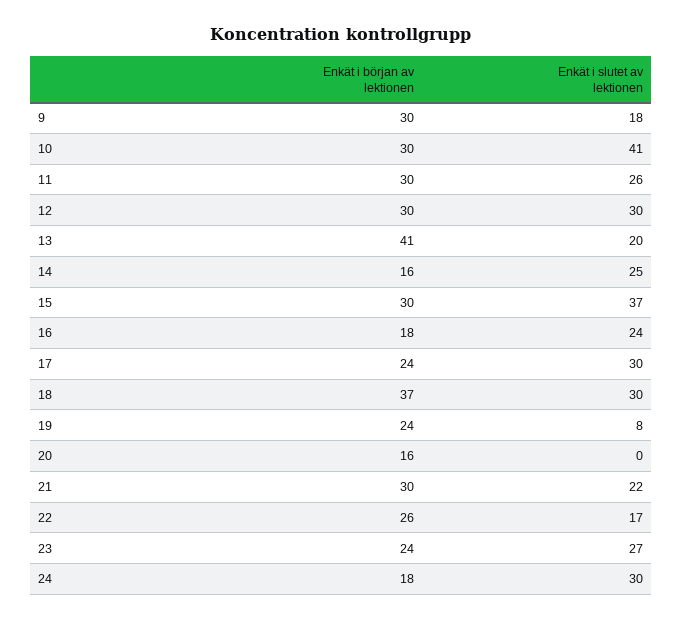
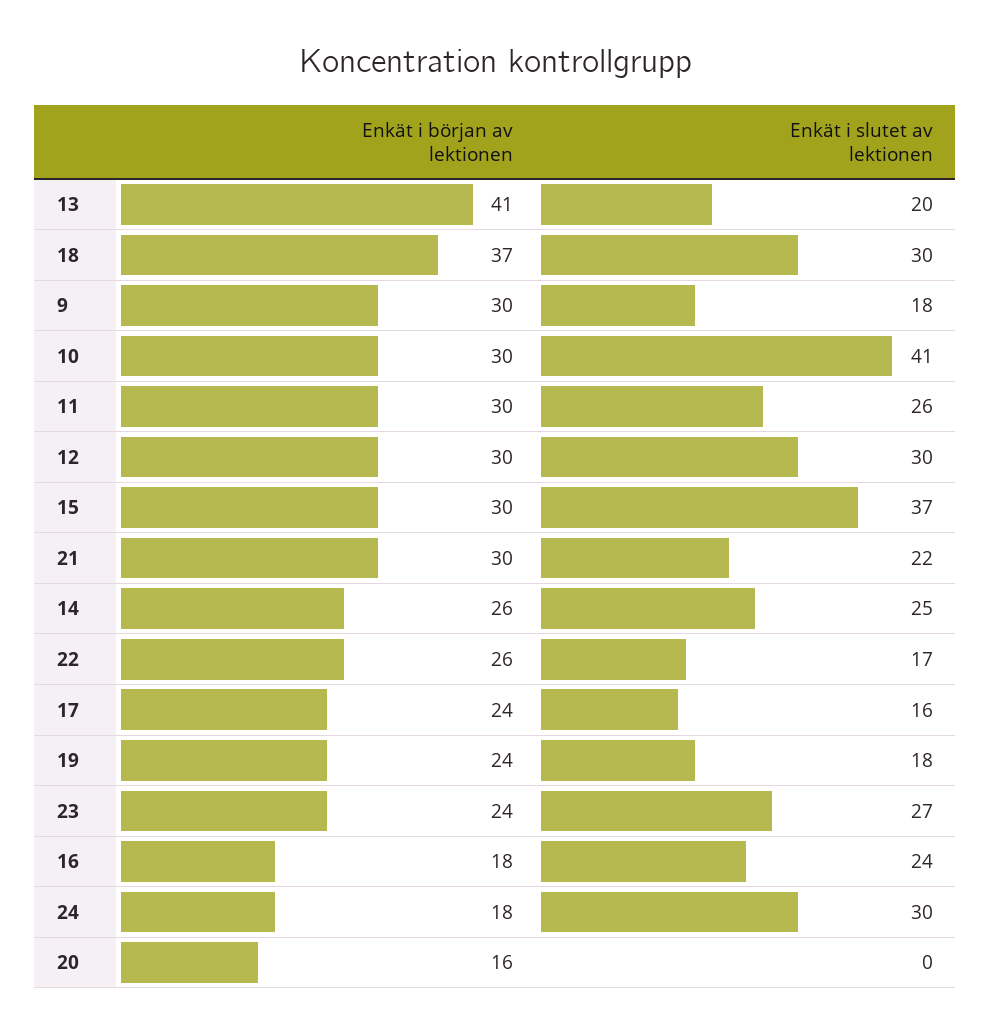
  {
    "Enkät i början av lektionen": {
      "9": 30,
      "10": 30,
      "11": 30,
      "12": 30,
      "13": 41,
-     "14": 16,
+     "14": 26,
      "15": 30,
      "16": 18,
      "17": 24,
      "18": 37,
      "19": 24,
      "20": 16,
      "21": 30,
      "22": 26,
      "23": 24,
      "24": 18
    },
    "Enkät i slutet av lektionen": {
      "9": 18,
      "10": 41,
      "11": 26,
      "12": 30,
      "13": 20,
      "14": 25,
      "15": 37,
      "16": 24,
-     "17": 30,
+     "17": 16,
      "18": 30,
-     "19": 8,
+     "19": 18,
      "20": 0,
      "21": 22,
      "22": 17,
      "23": 27,
      "24": 30
    }
  }

